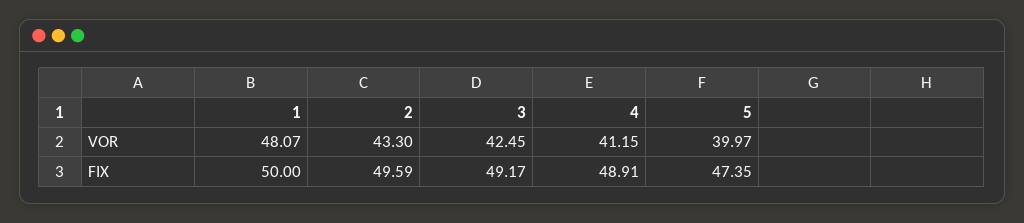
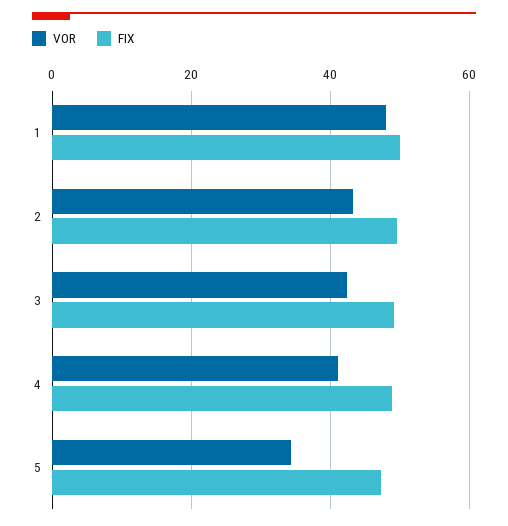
  {
    "VOR": {
      "1": 48.07,
      "2": 43.3,
      "3": 42.45,
      "4": 41.15,
-     "5": 39.97
+     "5": 34
    },
    "FIX": {
      "1": 50,
      "2": 49.59,
      "3": 49.17,
      "4": 48.91,
      "5": 47.35
    }
  }

